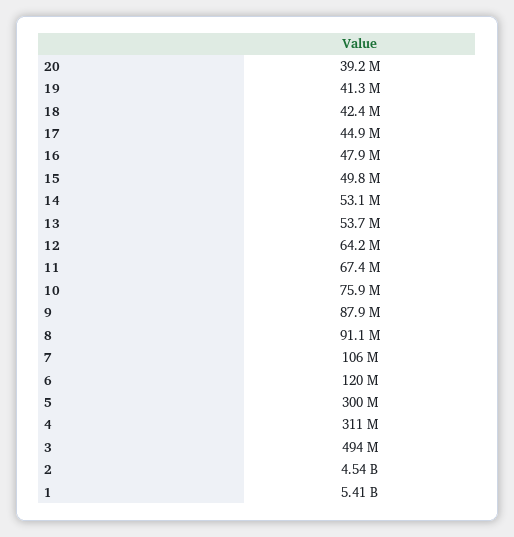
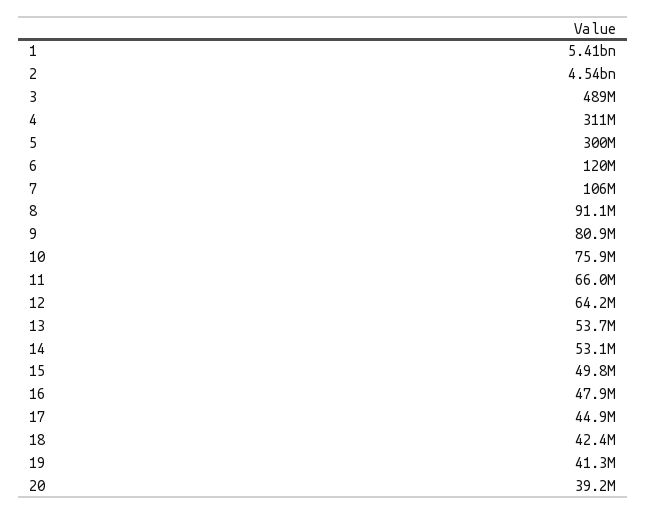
  {
    "20": 39200000,
    "19": 41300000,
    "18": 42400000,
    "17": 44900000,
    "16": 47900000,
    "15": 49800000,
    "14": 53100000,
    "13": 53700000,
    "12": 64200000,
-   "11": 67400000,
+   "11": 66000000,
    "10": 75900000,
-   "9": 87900000,
+   "9": 80900000,
    "8": 91100000,
    "7": 106000000,
    "6": 120000000,
    "5": 300000000,
    "4": 311000000,
-   "3": 494000000,
+   "3": 489000000,
    "2": 4540000000,
    "1": 5410000000
  }

